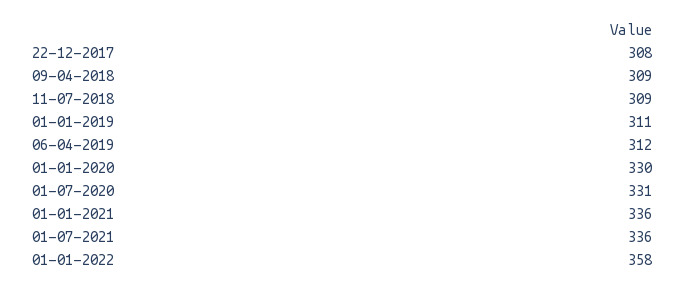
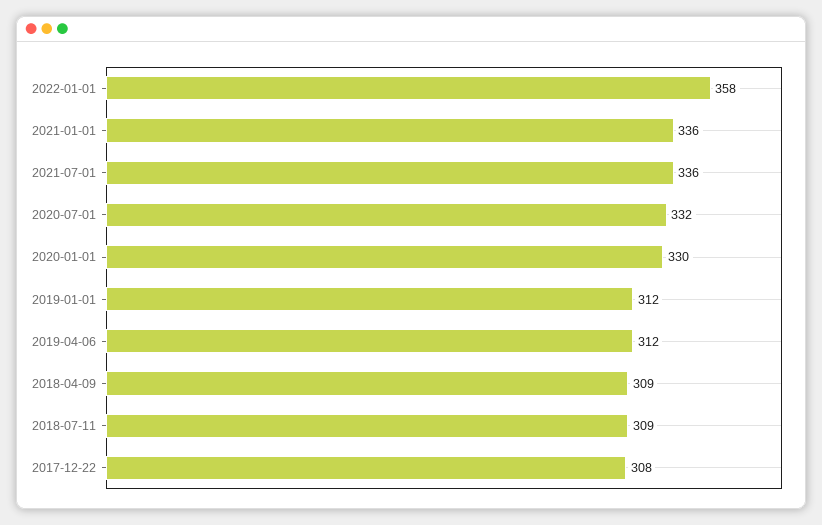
  {
    "22-12-2017": 308,
    "09-04-2018": 309,
    "11-07-2018": 309,
-   "01-01-2019": 311,
+   "01-01-2019": 312,
    "06-04-2019": 312,
    "01-01-2020": 330,
-   "01-07-2020": 331,
+   "01-07-2020": 332,
    "01-01-2021": 336,
    "01-07-2021": 336,
    "01-01-2022": 358
  }

